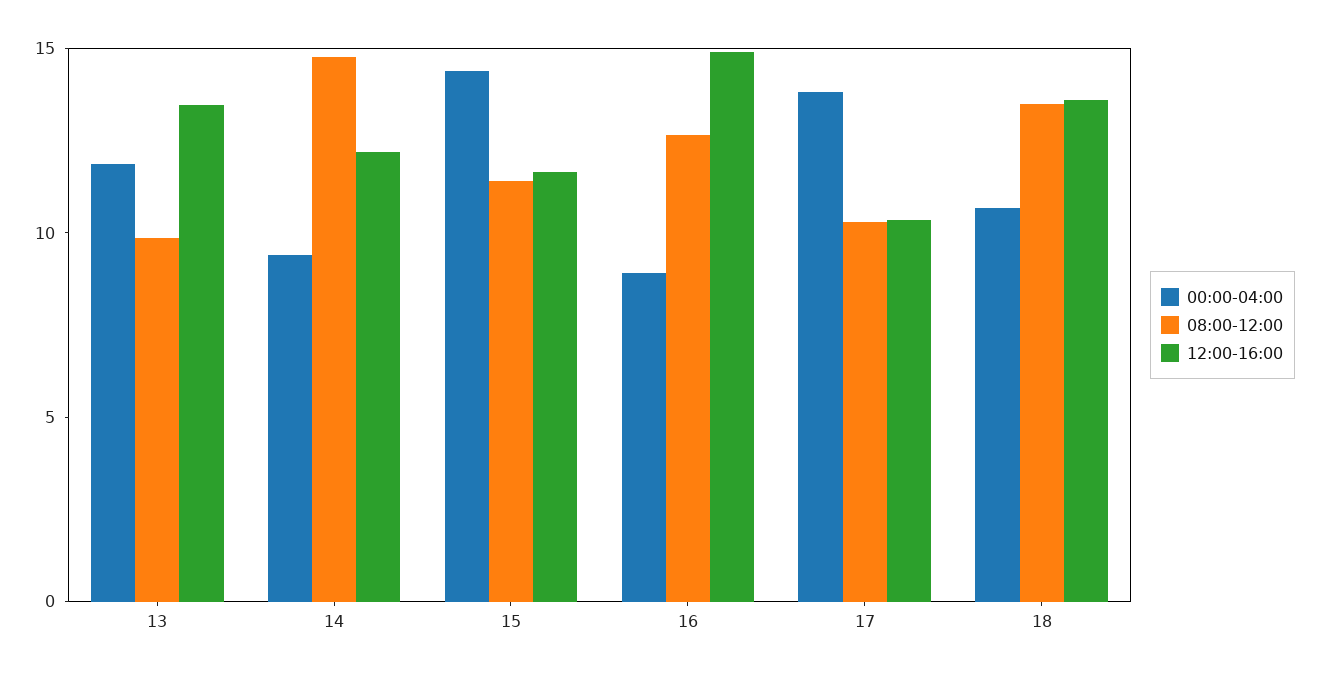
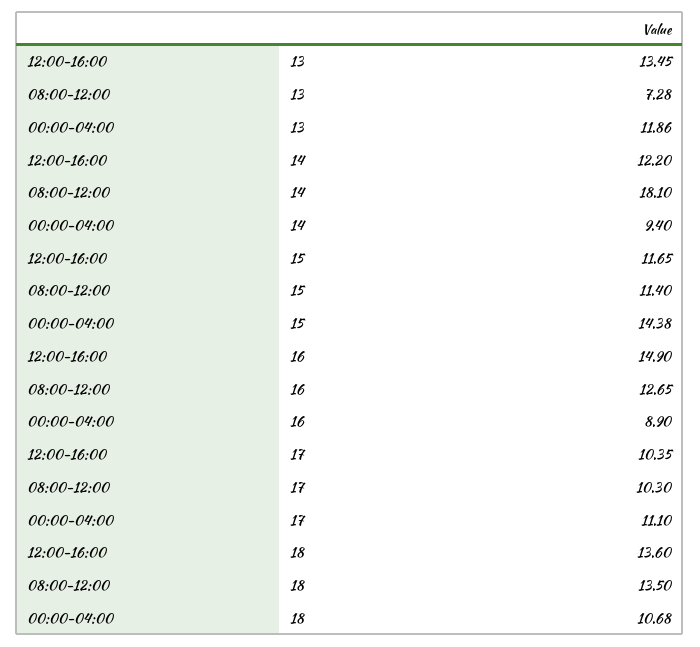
  {
    "00:00-04:00": {
      "13": 11.86,
      "14": 9.4,
      "15": 14.38,
      "16": 8.9,
-     "17": 14,
+     "17": 11.1,
      "18": 10.68
    },
    "08:00-12:00": {
-     "13": 10,
+     "13": 7.28,
-     "14": 15,
+     "14": 18.1,
      "15": 11.4,
      "16": 12.65,
      "17": 10.3,
      "18": 13.5
    },
    "12:00-16:00": {
      "13": 13.45,
      "14": 12.2,
      "15": 11.65,
      "16": 14.9,
      "17": 10.35,
      "18": 13.6
    }
  }

